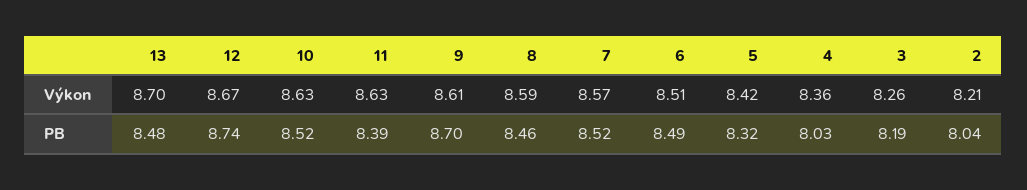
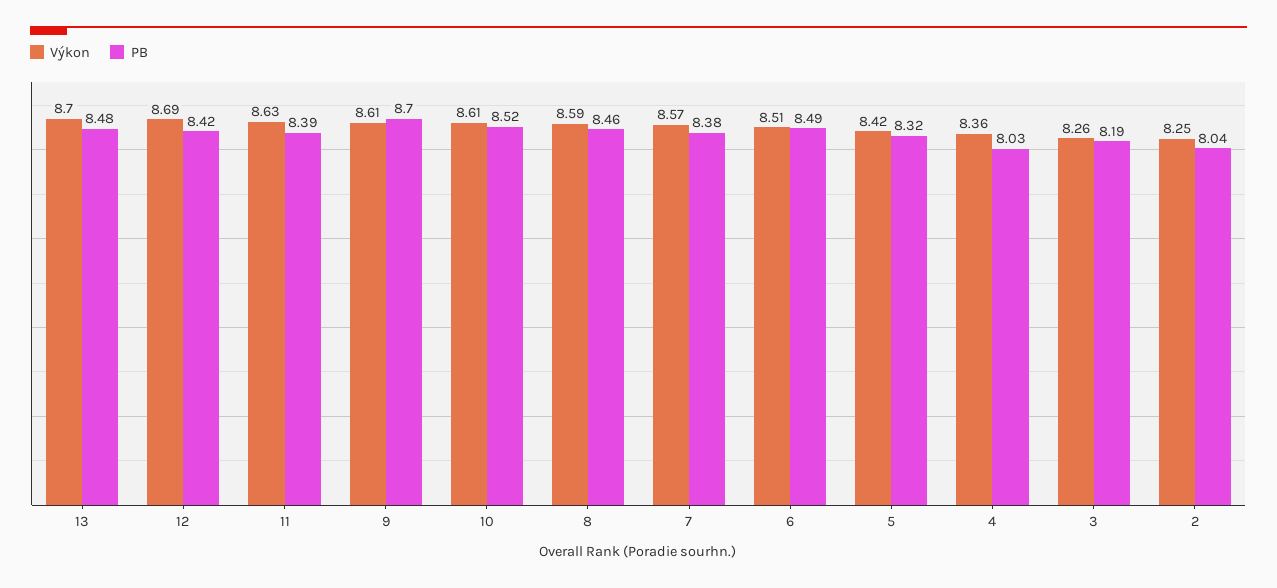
  {
    "Výkon": {
      "13": 8.7,
-     "12": 8.67,
+     "12": 8.69,
-     "10": 8.63,
+     "10": 8.61,
      "11": 8.63,
      "9": 8.61,
      "8": 8.59,
      "7": 8.57,
      "6": 8.51,
      "5": 8.42,
      "4": 8.36,
      "3": 8.26,
-     "2": 8.21
+     "2": 8.25
    },
    "PB": {
      "13": 8.48,
-     "12": 8.74,
+     "12": 8.42,
      "10": 8.52,
      "11": 8.39,
      "9": 8.7,
      "8": 8.46,
-     "7": 8.52,
+     "7": 8.38,
      "6": 8.49,
      "5": 8.32,
      "4": 8.03,
      "3": 8.19,
      "2": 8.04
    }
  }

